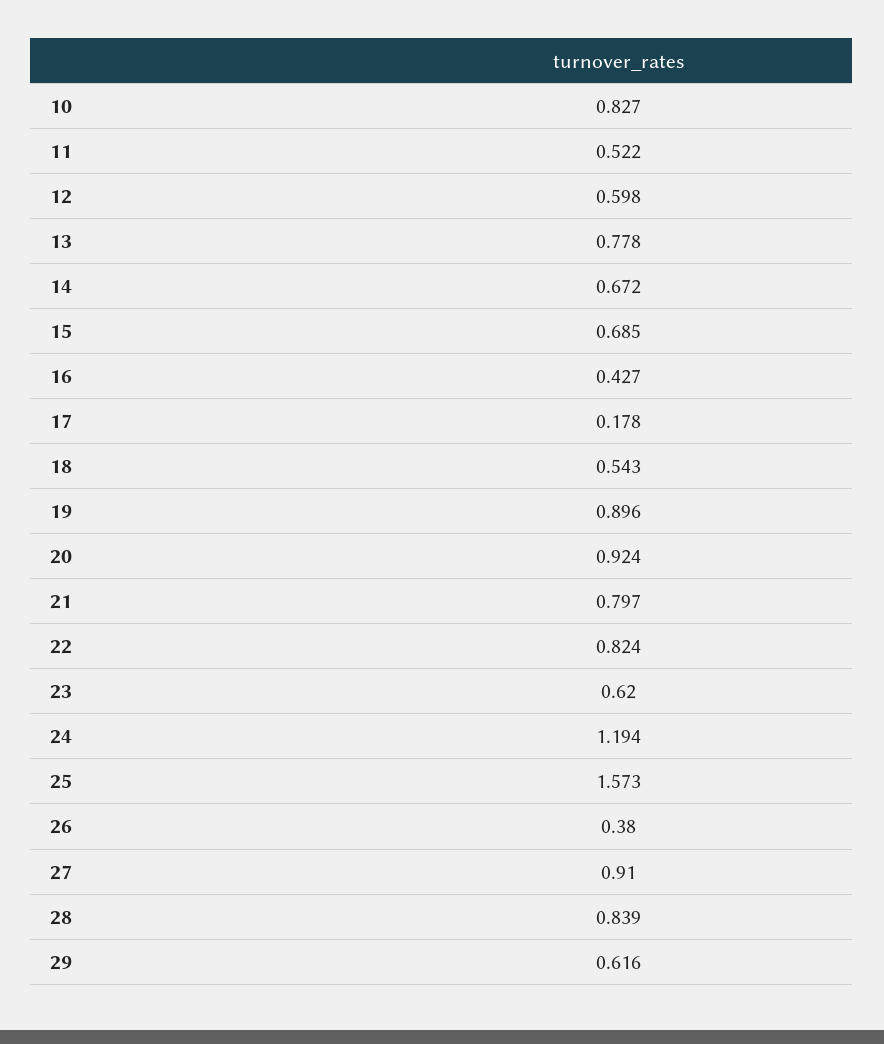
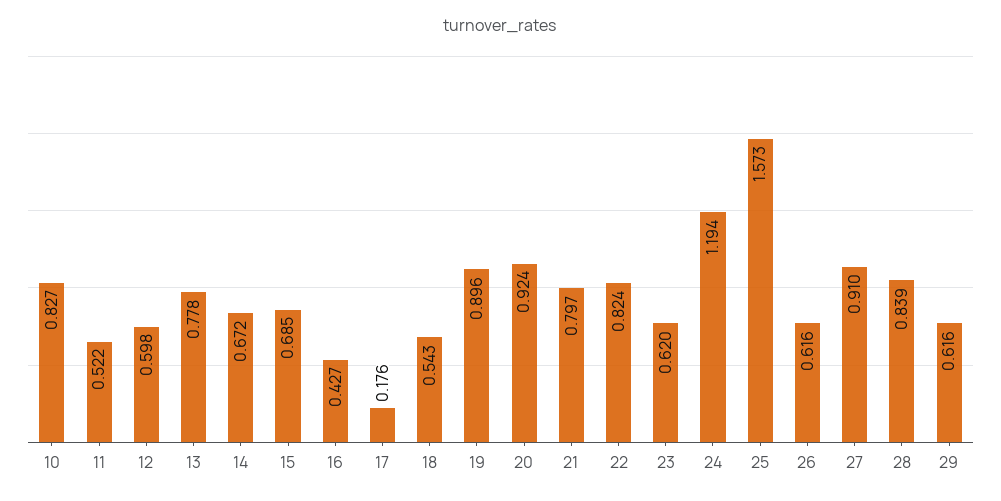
  {
    "10": 0.827,
    "11": 0.522,
    "12": 0.598,
    "13": 0.778,
    "14": 0.672,
    "15": 0.685,
    "16": 0.427,
-   "17": 0.178,
+   "17": 0.176,
    "18": 0.543,
    "19": 0.896,
    "20": 0.924,
    "21": 0.797,
    "22": 0.824,
    "23": 0.62,
    "24": 1.194,
    "25": 1.573,
-   "26": 0.38,
+   "26": 0.616,
    "27": 0.91,
    "28": 0.839,
    "29": 0.616
  }

